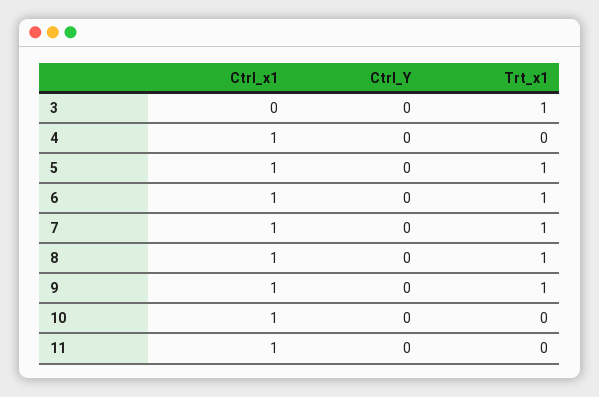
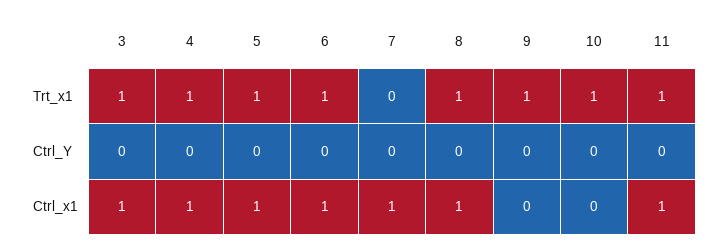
  {
    "Ctrl_x1": {
-     "3": 0,
+     "3": 1,
      "4": 1,
      "5": 1,
      "6": 1,
      "7": 1,
      "8": 1,
-     "9": 1,
+     "9": 0,
-     "10": 1,
+     "10": 0,
      "11": 1
    },
    "Ctrl_Y": {
      "3": 0,
      "4": 0,
      "5": 0,
      "6": 0,
      "7": 0,
      "8": 0,
      "9": 0,
      "10": 0,
      "11": 0
    },
    "Trt_x1": {
      "3": 1,
-     "4": 0,
+     "4": 1,
      "5": 1,
      "6": 1,
-     "7": 1,
+     "7": 0,
      "8": 1,
      "9": 1,
-     "10": 0,
+     "10": 1,
-     "11": 0
+     "11": 1
    }
  }

